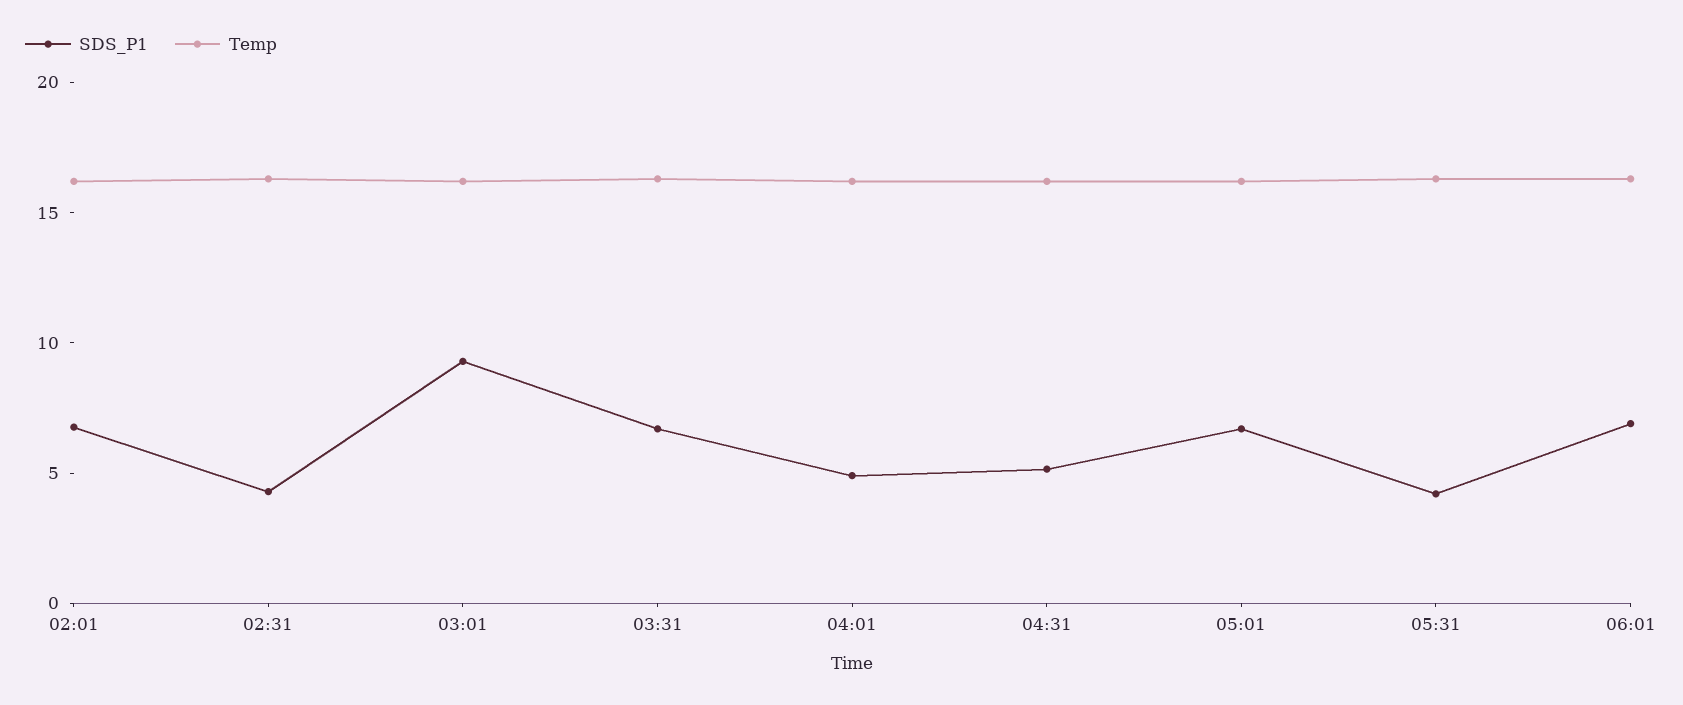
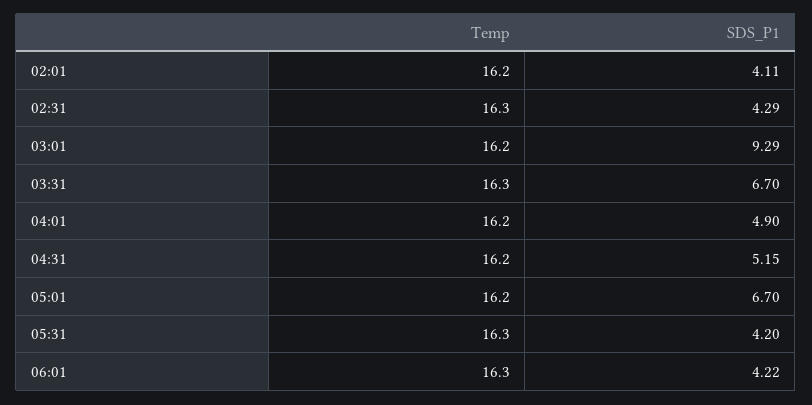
  {
    "SDS_P1": {
-     "02:01": 7,
+     "02:01": 4.11,
      "02:31": 4.29,
      "03:01": 9.29,
      "03:31": 6.7,
      "04:01": 4.9,
      "04:31": 5.15,
      "05:01": 6.7,
      "05:31": 4.2,
-     "06:01": 7
+     "06:01": 4.22
    },
    "Temp": {
      "02:01": 16.2,
      "02:31": 16.3,
      "03:01": 16.2,
      "03:31": 16.3,
      "04:01": 16.2,
      "04:31": 16.2,
      "05:01": 16.2,
      "05:31": 16.3,
      "06:01": 16.3
    }
  }

